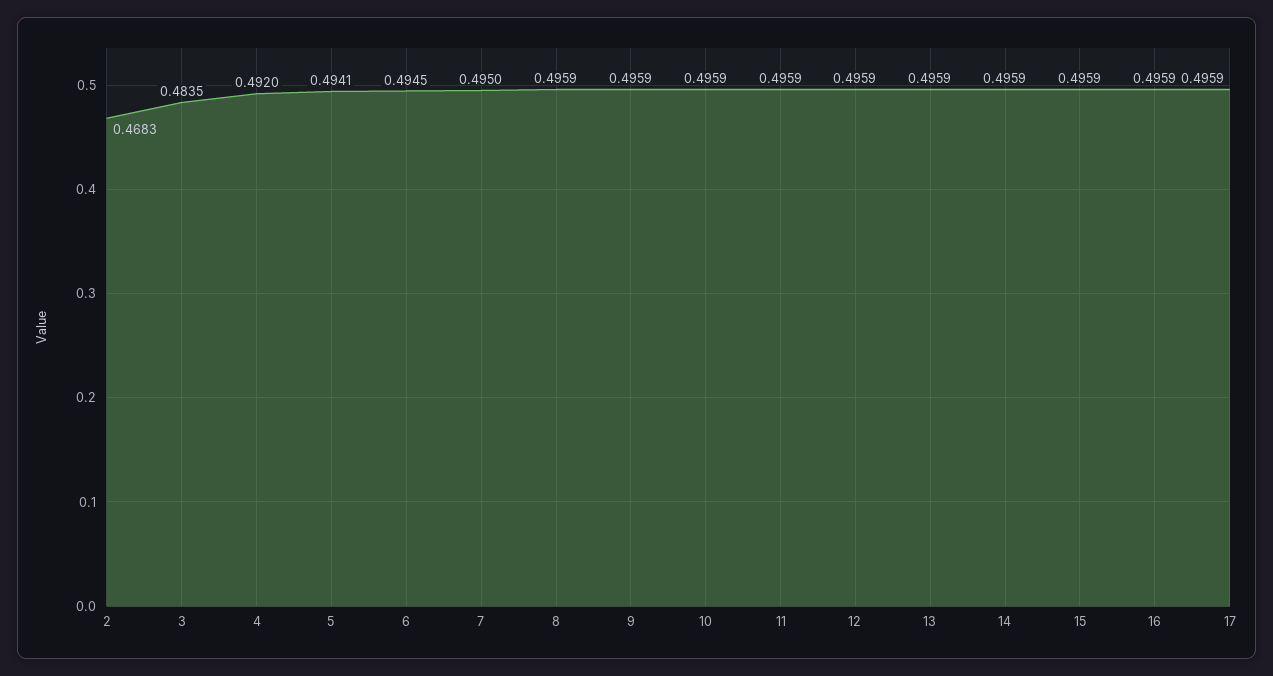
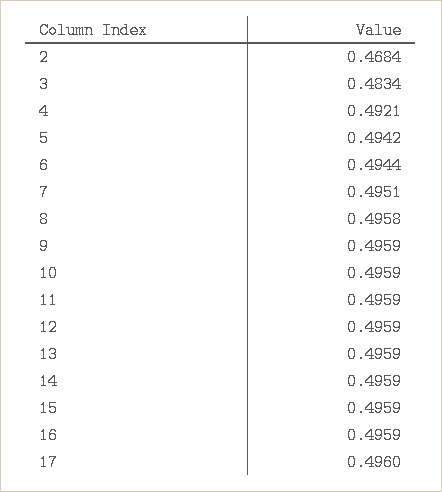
  {
-   "2": 0.4683,
+   "2": 0.4684,
-   "3": 0.4835,
+   "3": 0.4834,
-   "4": 0.492,
+   "4": 0.4921,
-   "5": 0.4941,
+   "5": 0.4942,
-   "6": 0.4945,
+   "6": 0.4944,
-   "7": 0.495,
+   "7": 0.4951,
-   "8": 0.4959,
+   "8": 0.4958,
    "9": 0.4959,
    "10": 0.4959,
    "11": 0.4959,
    "12": 0.4959,
    "13": 0.4959,
    "14": 0.4959,
    "15": 0.4959,
    "16": 0.4959,
-   "17": 0.4959
+   "17": 0.496
  }

